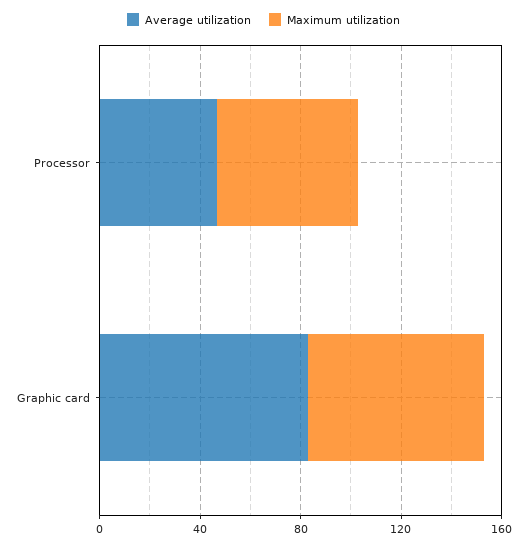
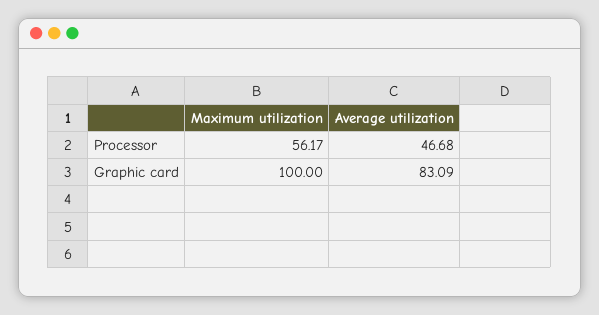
  {
    "Average utilization": {
      "Processor": 46.68,
      "Graphic card": 83.09
    },
    "Maximum utilization": {
      "Processor": 56.17,
-     "Graphic card": 70
+     "Graphic card": 100
    }
  }

